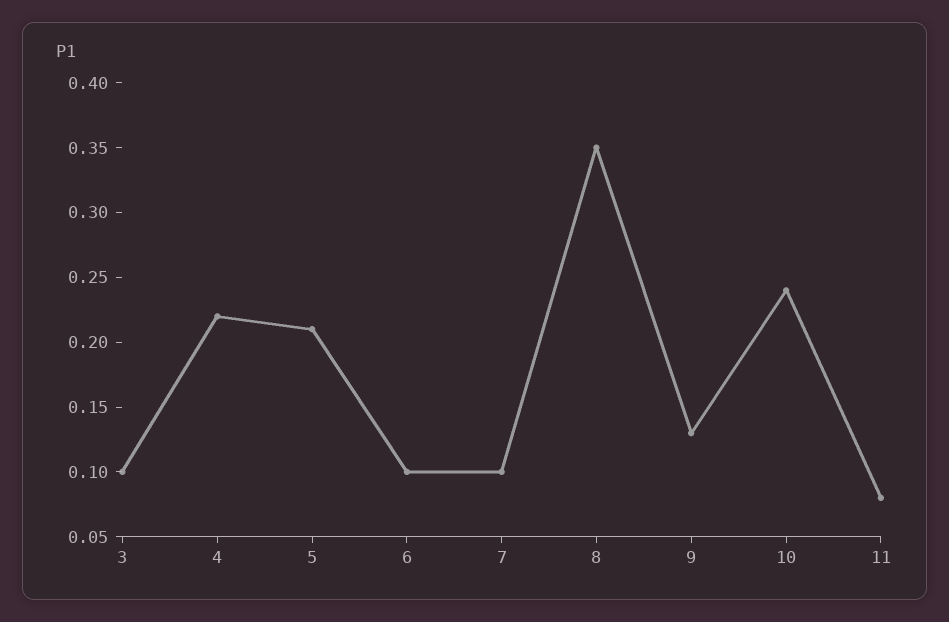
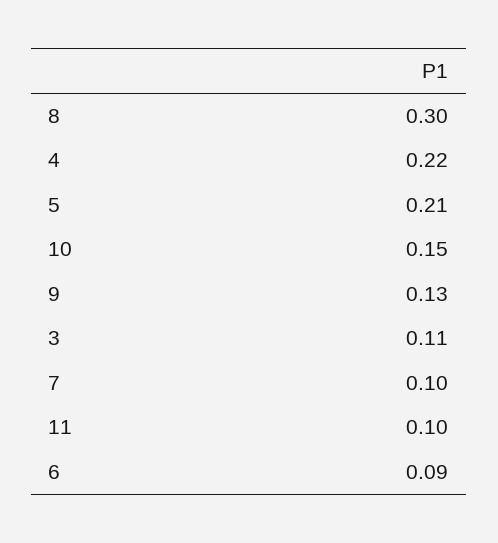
  {
-   "3": 0.1,
+   "3": 0.11,
    "4": 0.22,
    "5": 0.21,
-   "6": 0.1,
+   "6": 0.09,
    "7": 0.1,
-   "8": 0.35,
+   "8": 0.3,
    "9": 0.13,
-   "10": 0.24,
+   "10": 0.15,
-   "11": 0.08
+   "11": 0.1
  }

